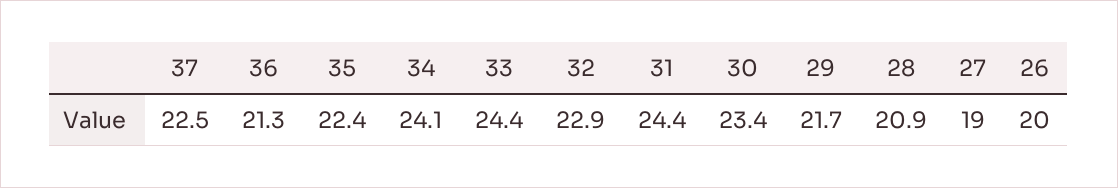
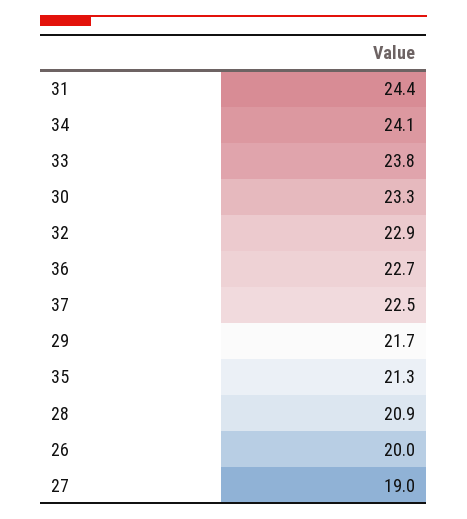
  {
    "37": 22.5,
-   "36": 21.3,
+   "36": 22.7,
-   "35": 22.4,
+   "35": 21.3,
    "34": 24.1,
-   "33": 24.4,
+   "33": 23.8,
    "32": 22.9,
    "31": 24.4,
-   "30": 23.4,
+   "30": 23.3,
    "29": 21.7,
    "28": 20.9,
    "27": 19,
    "26": 20
  }

